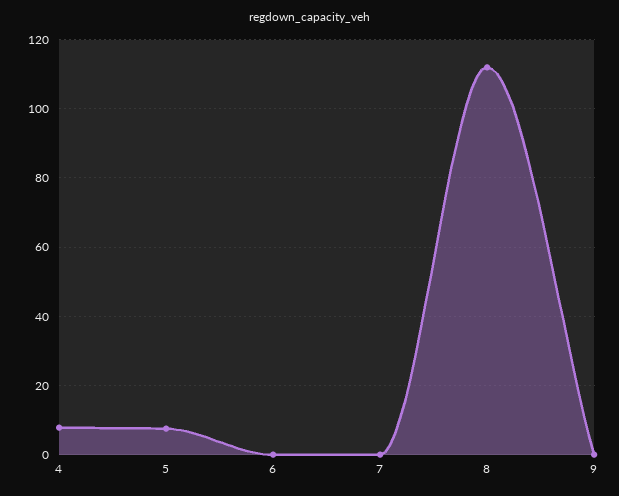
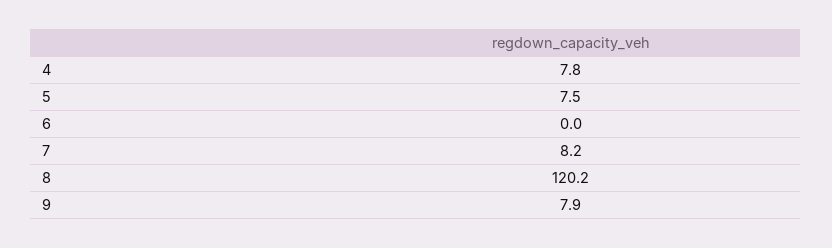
  {
    "4": 7.8,
    "5": 7.5,
    "6": 0,
-   "7": 0,
+   "7": 8.2,
-   "8": 112,
+   "8": 120.2,
-   "9": 0
+   "9": 7.9
  }

